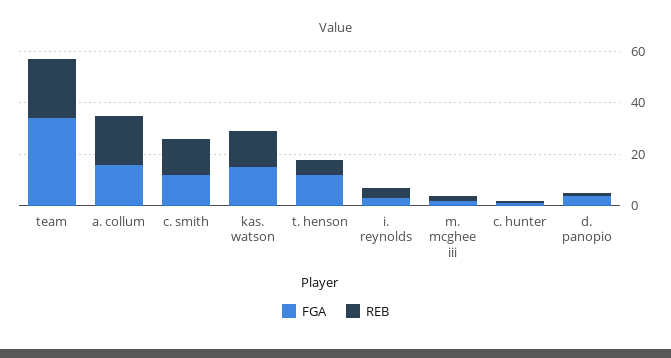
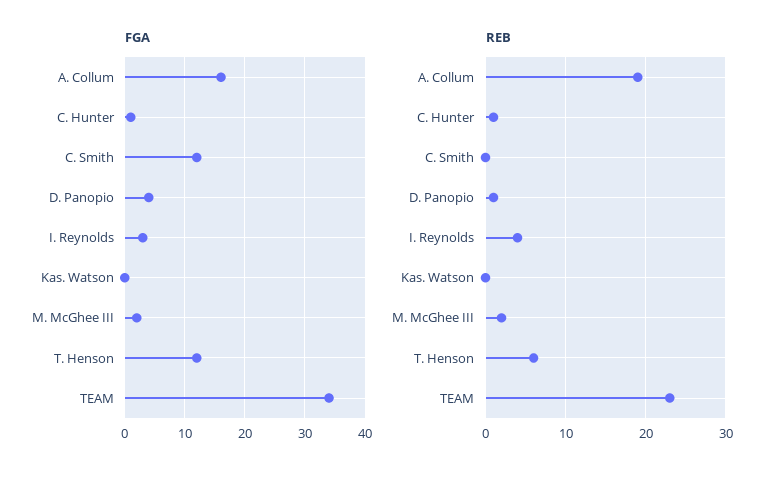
  {
    "FGA": {
      "team": 34,
      "a. collum": 16,
      "c. smith": 12,
-     "kas. watson": 15,
+     "kas. watson": 0,
      "t. henson": 12,
      "i. reynolds": 3,
      "m. mcghee iii": 2,
      "c. hunter": 1,
      "d. panopio": 4
    },
    "REB": {
      "team": 23,
      "a. collum": 19,
-     "c. smith": 15,
+     "c. smith": 0,
-     "kas. watson": 15,
+     "kas. watson": 0,
      "t. henson": 6,
      "i. reynolds": 4,
      "m. mcghee iii": 2,
      "c. hunter": 1,
      "d. panopio": 1
    }
  }

